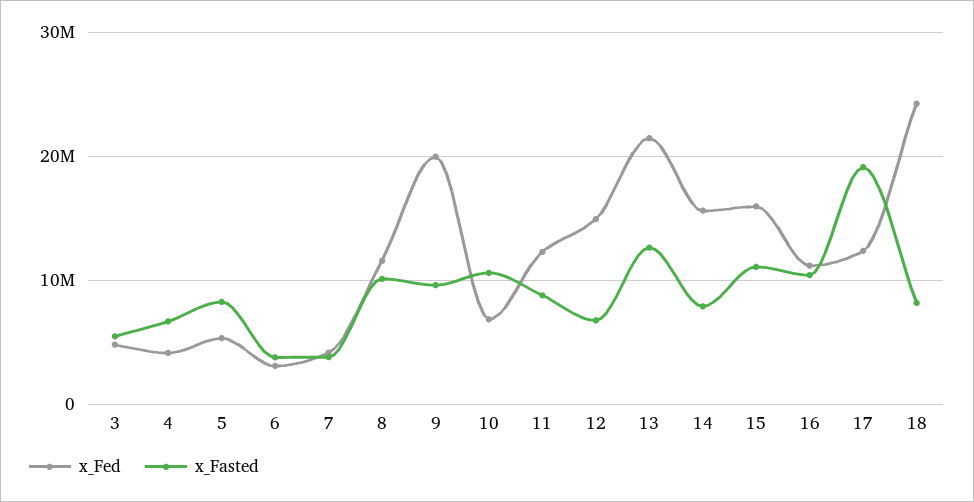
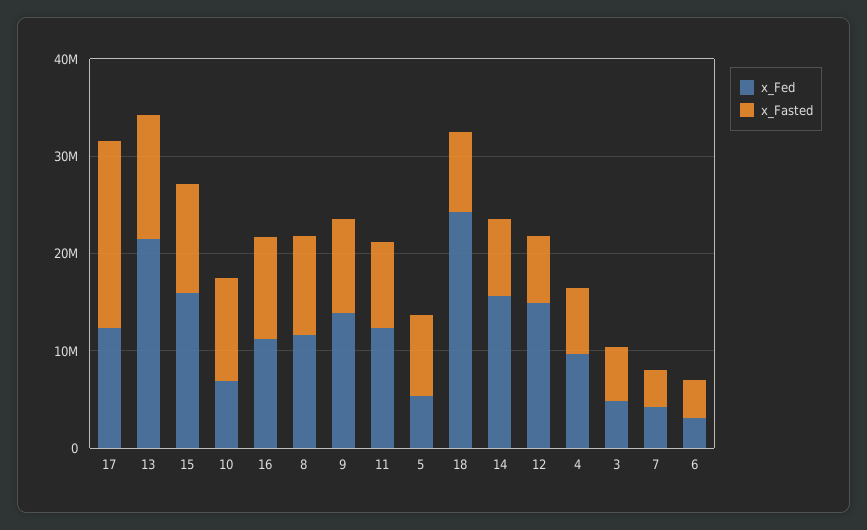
  {
    "x_Fed": {
      "3": 5000000,
-     "4": 4000000,
+     "4": 10000000,
      "5": 5000000,
      "6": 3000000,
      "7": 4000000,
      "8": 12000000,
-     "9": 20000000,
+     "9": 14000000,
      "10": 7000000,
      "11": 12000000,
      "12": 15000000,
      "13": 22000000,
      "14": 16000000,
      "15": 16000000,
      "16": 11000000,
      "17": 12000000,
      "18": 24000000
    },
    "x_Fasted": {
      "3": 6000000,
      "4": 7000000,
      "5": 8000000,
      "6": 4000000,
      "7": 4000000,
      "8": 10000000,
      "9": 10000000,
      "10": 11000000,
      "11": 9000000,
      "12": 7000000,
      "13": 13000000,
      "14": 8000000,
      "15": 11000000,
      "16": 10000000,
      "17": 19000000,
      "18": 8000000
    }
  }

